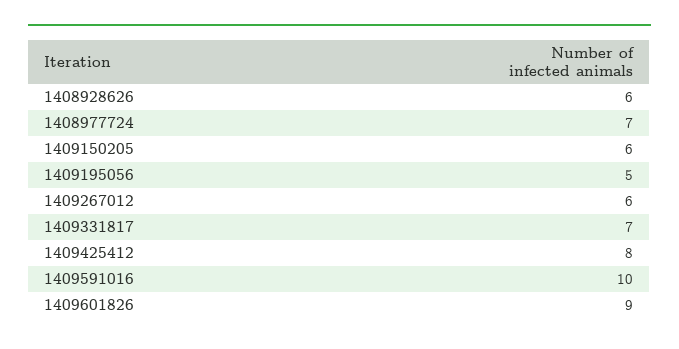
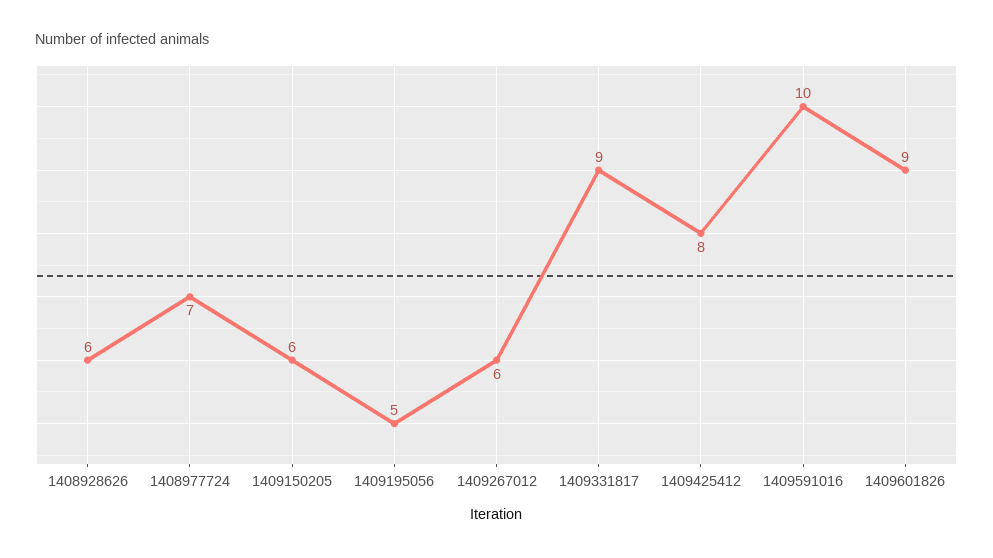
  {
    "1408928626": 6,
    "1408977724": 7,
    "1409150205": 6,
    "1409195056": 5,
    "1409267012": 6,
-   "1409331817": 7,
+   "1409331817": 9,
    "1409425412": 8,
    "1409591016": 10,
    "1409601826": 9
  }

